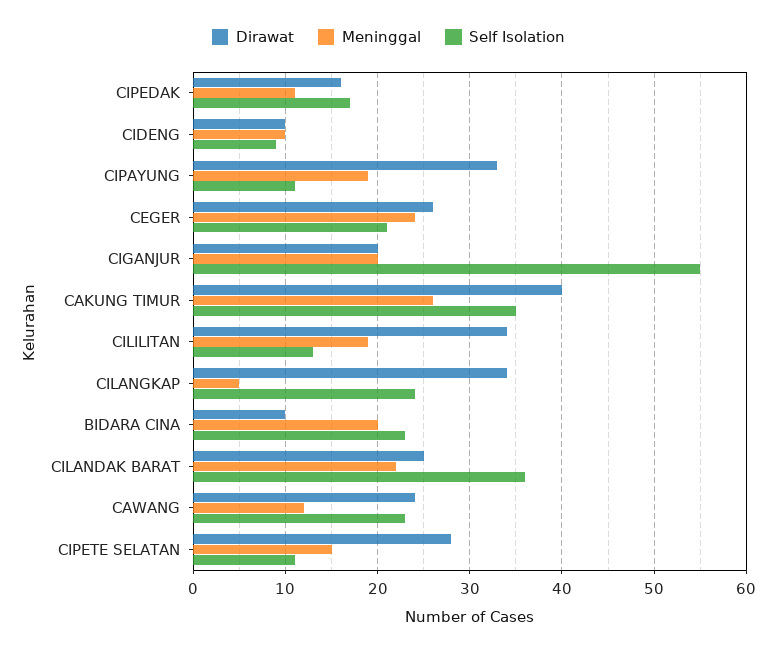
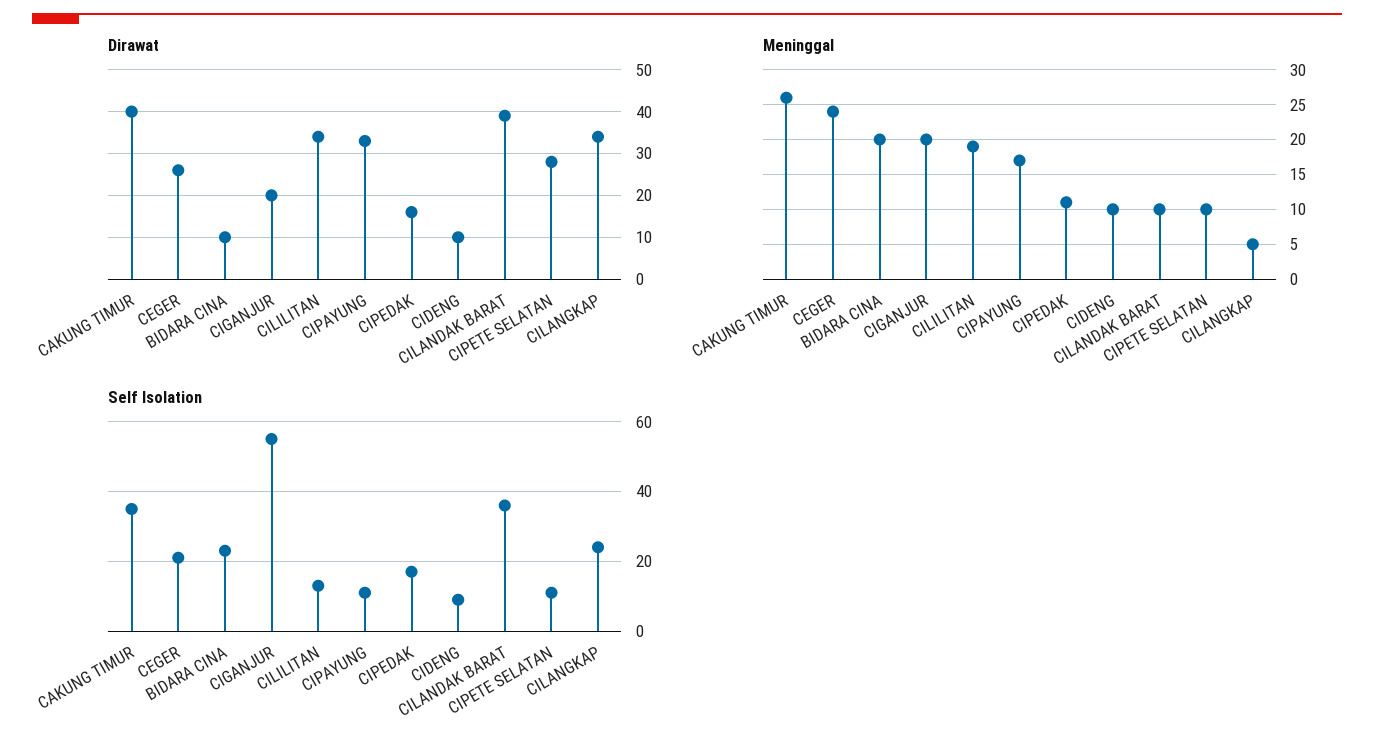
  {
    "Dirawat": {
      "CIPEDAK": 16,
      "CIDENG": 10,
      "CIPAYUNG": 33,
      "CEGER": 26,
      "CIGANJUR": 20,
      "CAKUNG TIMUR": 40,
      "CILILITAN": 34,
      "CILANGKAP": 34,
      "BIDARA CINA": 10,
-     "CILANDAK BARAT": 25,
+     "CILANDAK BARAT": 40,
-     "CAWANG": 24,
      "CIPETE SELATAN": 28
    },
    "Meninggal": {
      "CIPEDAK": 11,
      "CIDENG": 10,
-     "CIPAYUNG": 19,
+     "CIPAYUNG": 17,
      "CEGER": 24,
      "CIGANJUR": 20,
      "CAKUNG TIMUR": 26,
      "CILILITAN": 19,
      "CILANGKAP": 5,
      "BIDARA CINA": 20,
-     "CILANDAK BARAT": 22,
+     "CILANDAK BARAT": 10,
-     "CAWANG": 12,
-     "CIPETE SELATAN": 15
+     "CIPETE SELATAN": 10
    },
    "Self Isolation": {
      "CIPEDAK": 17,
      "CIDENG": 9,
      "CIPAYUNG": 11,
      "CEGER": 21,
      "CIGANJUR": 55,
      "CAKUNG TIMUR": 35,
      "CILILITAN": 13,
      "CILANGKAP": 24,
      "BIDARA CINA": 23,
      "CILANDAK BARAT": 36,
-     "CAWANG": 23,
      "CIPETE SELATAN": 11
    }
  }

